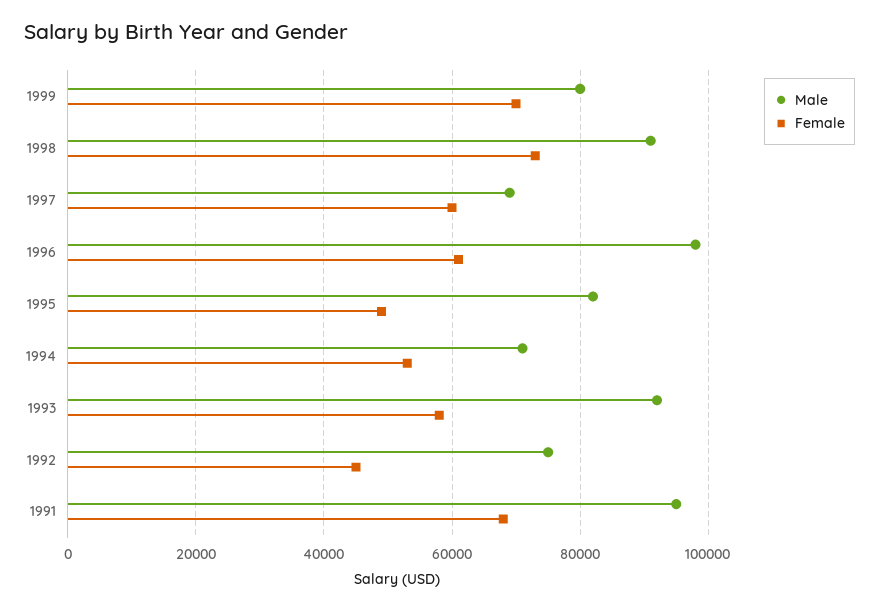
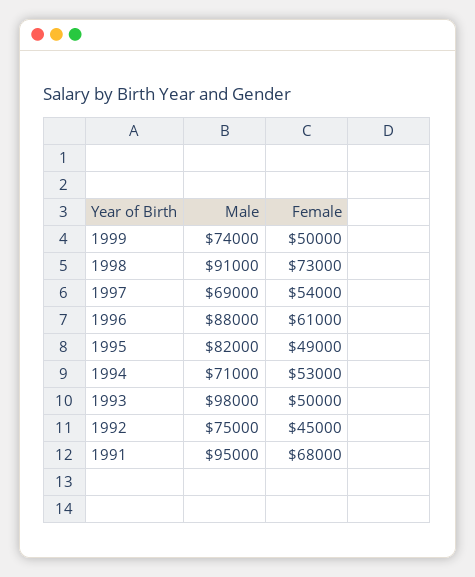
  {
    "Male": {
-     "1999": 80000,
+     "1999": 74000,
      "1998": 91000,
      "1997": 69000,
-     "1996": 98000,
+     "1996": 88000,
      "1995": 82000,
      "1994": 71000,
-     "1993": 92000,
+     "1993": 98000,
      "1992": 75000,
      "1991": 95000
    },
    "Female": {
-     "1999": 70000,
+     "1999": 50000,
      "1998": 73000,
-     "1997": 60000,
+     "1997": 54000,
      "1996": 61000,
      "1995": 49000,
      "1994": 53000,
-     "1993": 58000,
+     "1993": 50000,
      "1992": 45000,
      "1991": 68000
    }
  }

